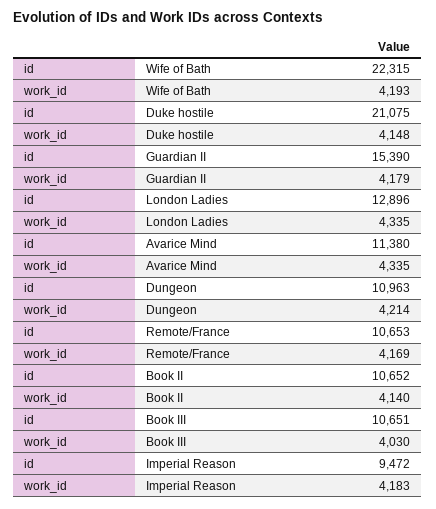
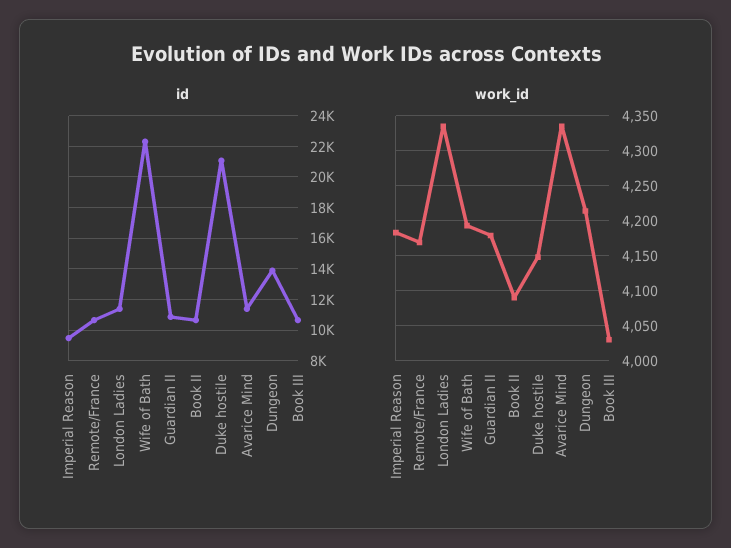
  {
    "id": {
      "Wife of Bath": 22315,
      "Duke hostile": 21075,
-     "Guardian II": 15390,
+     "Guardian II": 11000,
-     "London Ladies": 12896,
+     "London Ladies": 11500,
      "Avarice Mind": 11380,
-     "Dungeon": 10963,
+     "Dungeon": 14000,
      "Remote/France": 10653,
      "Book II": 10652,
      "Book III": 10651,
      "Imperial Reason": 9472
    },
    "work_id": {
      "Wife of Bath": 4193,
      "Duke hostile": 4148,
      "Guardian II": 4179,
      "London Ladies": 4335,
      "Avarice Mind": 4335,
      "Dungeon": 4214,
      "Remote/France": 4169,
-     "Book II": 4140,
+     "Book II": 4090,
      "Book III": 4030,
      "Imperial Reason": 4183
    }
  }

